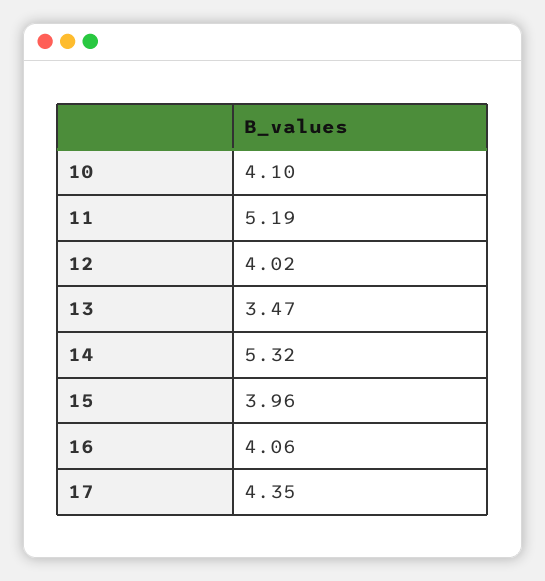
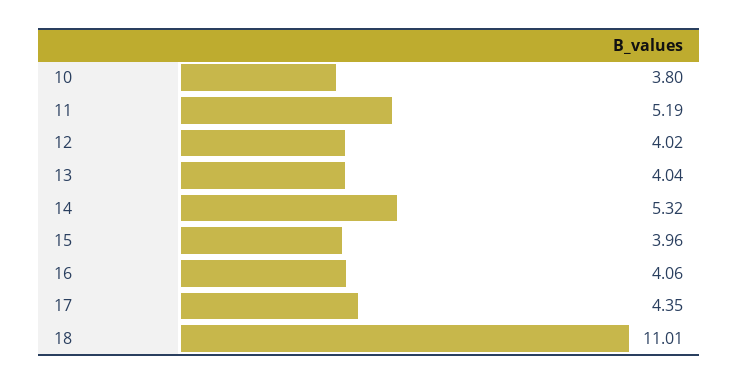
  {
-   "10": 4.1,
+   "10": 3.8,
    "11": 5.19,
    "12": 4.02,
-   "13": 3.47,
+   "13": 4.04,
    "14": 5.32,
    "15": 3.96,
    "16": 4.06,
-   "17": 4.35
+   "17": 4.35,
+   "18": 11.01
  }

